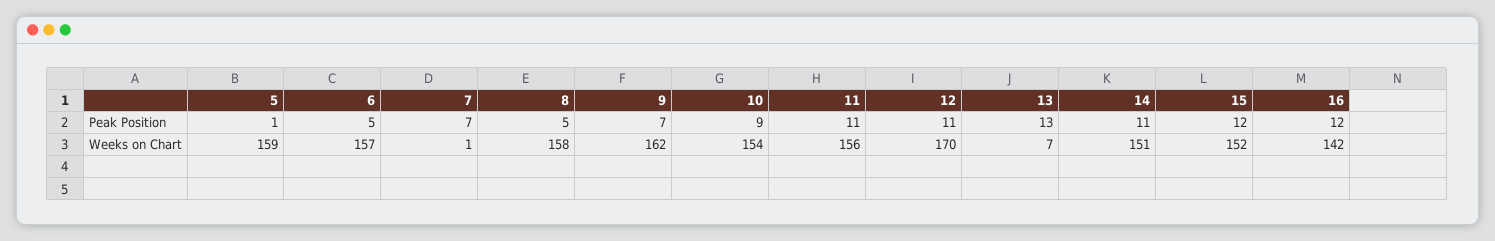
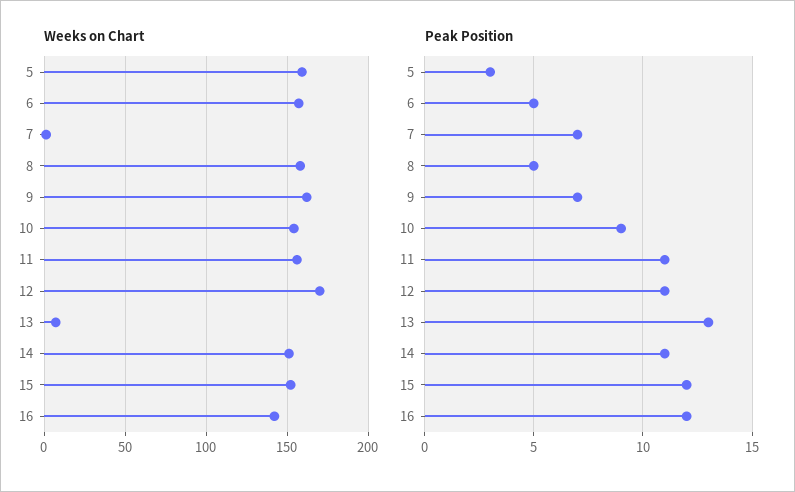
  {
    "Peak Position": {
-     "5": 1,
+     "5": 3,
      "6": 5,
      "7": 7,
      "8": 5,
      "9": 7,
      "10": 9,
      "11": 11,
      "12": 11,
      "13": 13,
      "14": 11,
      "15": 12,
      "16": 12
    },
    "Weeks on Chart": {
      "5": 159,
      "6": 157,
      "7": 1,
      "8": 158,
      "9": 162,
      "10": 154,
      "11": 156,
      "12": 170,
      "13": 7,
      "14": 151,
      "15": 152,
      "16": 142
    }
  }

